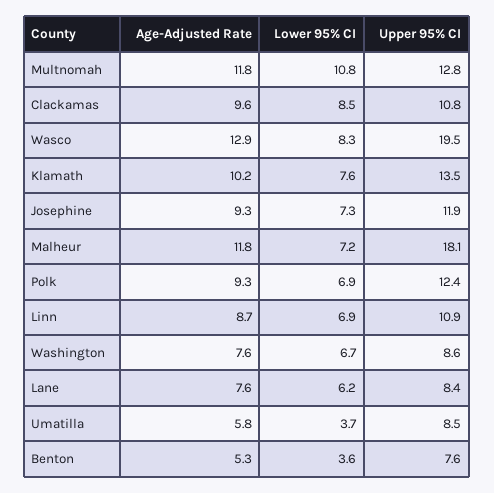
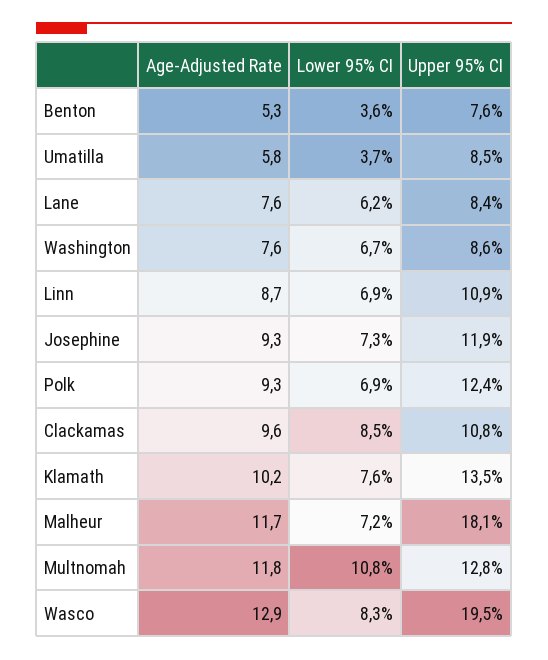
  {
    "Age-Adjusted Rate": {
      "Multnomah": 11.8,
      "Clackamas": 9.6,
      "Wasco": 12.9,
      "Klamath": 10.2,
      "Josephine": 9.3,
-     "Malheur": 11.8,
+     "Malheur": 11.7,
      "Polk": 9.3,
      "Linn": 8.7,
      "Washington": 7.6,
      "Lane": 7.6,
      "Umatilla": 5.8,
      "Benton": 5.3
    },
    "Lower 95% CI": {
      "Multnomah": 10.8,
      "Clackamas": 8.5,
      "Wasco": 8.3,
      "Klamath": 7.6,
      "Josephine": 7.3,
      "Malheur": 7.2,
      "Polk": 6.9,
      "Linn": 6.9,
      "Washington": 6.7,
      "Lane": 6.2,
      "Umatilla": 3.7,
      "Benton": 3.6
    },
    "Upper 95% CI": {
      "Multnomah": 12.8,
      "Clackamas": 10.8,
      "Wasco": 19.5,
      "Klamath": 13.5,
      "Josephine": 11.9,
      "Malheur": 18.1,
      "Polk": 12.4,
      "Linn": 10.9,
      "Washington": 8.6,
      "Lane": 8.4,
      "Umatilla": 8.5,
      "Benton": 7.6
    }
  }

